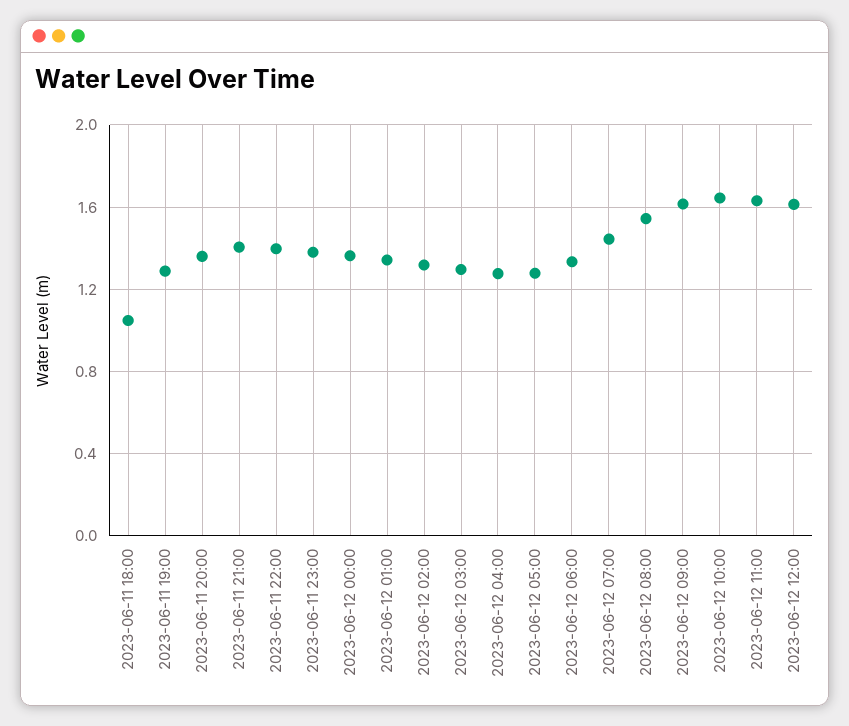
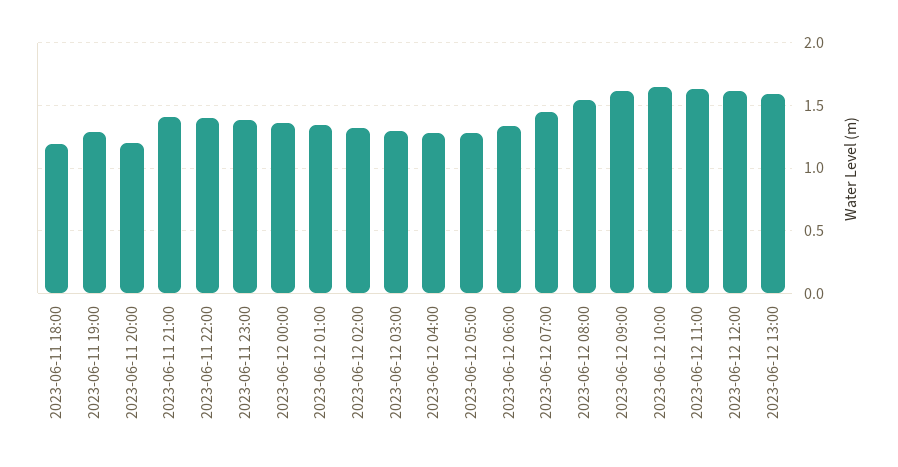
  {
-   "2023-06-11 18:00": 1.05,
+   "2023-06-11 18:00": 1.2,
    "2023-06-11 19:00": 1.3,
-   "2023-06-11 20:00": 1.35,
+   "2023-06-11 20:00": 1.2,
    "2023-06-11 21:00": 1.4,
    "2023-06-11 22:00": 1.4,
    "2023-06-11 23:00": 1.4,
    "2023-06-12 00:00": 1.35,
    "2023-06-12 01:00": 1.35,
    "2023-06-12 02:00": 1.3,
    "2023-06-12 03:00": 1.3,
    "2023-06-12 04:00": 1.3,
    "2023-06-12 05:00": 1.3,
    "2023-06-12 06:00": 1.35,
    "2023-06-12 07:00": 1.45,
    "2023-06-12 08:00": 1.55,
    "2023-06-12 09:00": 1.6,
    "2023-06-12 10:00": 1.65,
    "2023-06-12 11:00": 1.65,
-   "2023-06-12 12:00": 1.6
+   "2023-06-12 12:00": 1.6,
+   "2023-06-12 13:00": 1.6
  }

